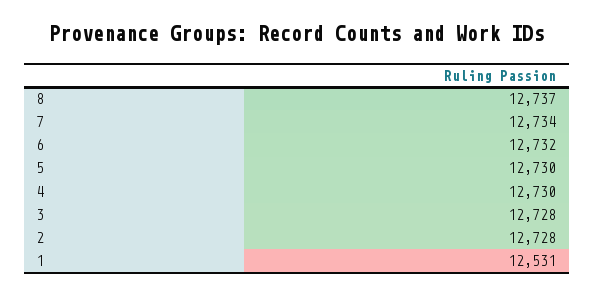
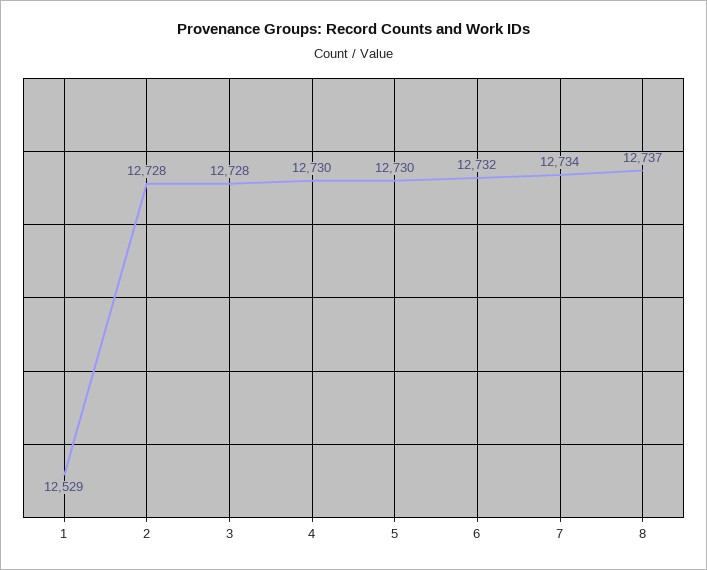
  {
    "8": 12737,
    "7": 12734,
    "6": 12732,
    "5": 12730,
    "4": 12730,
    "3": 12728,
    "2": 12728,
-   "1": 12531
+   "1": 12529
  }

